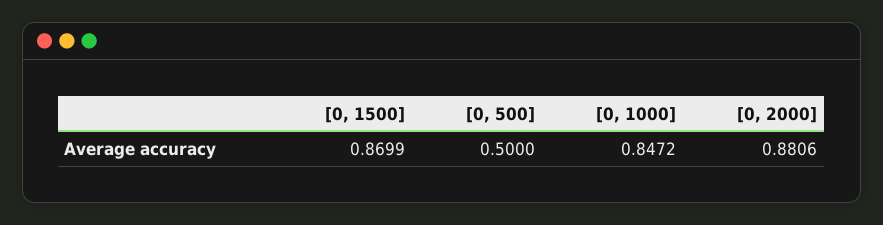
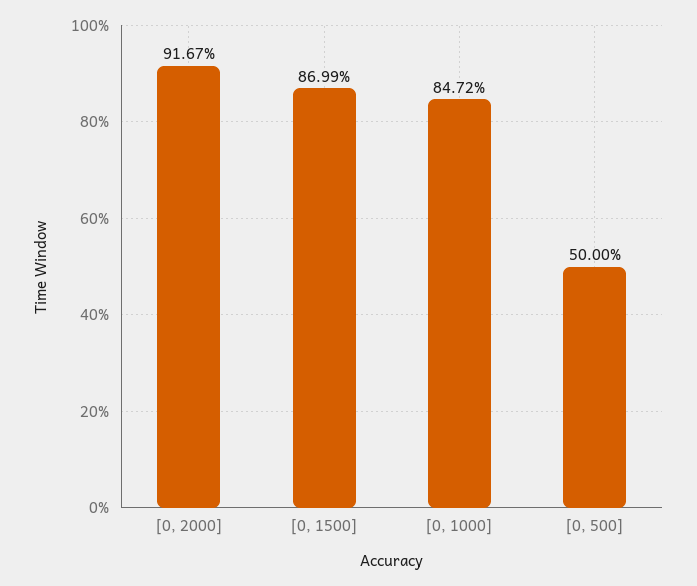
  {
    "[0, 1500]": 0.8699,
    "[0, 500]": 0.5,
    "[0, 1000]": 0.8472,
-   "[0, 2000]": 0.8806
+   "[0, 2000]": 0.9167
  }

